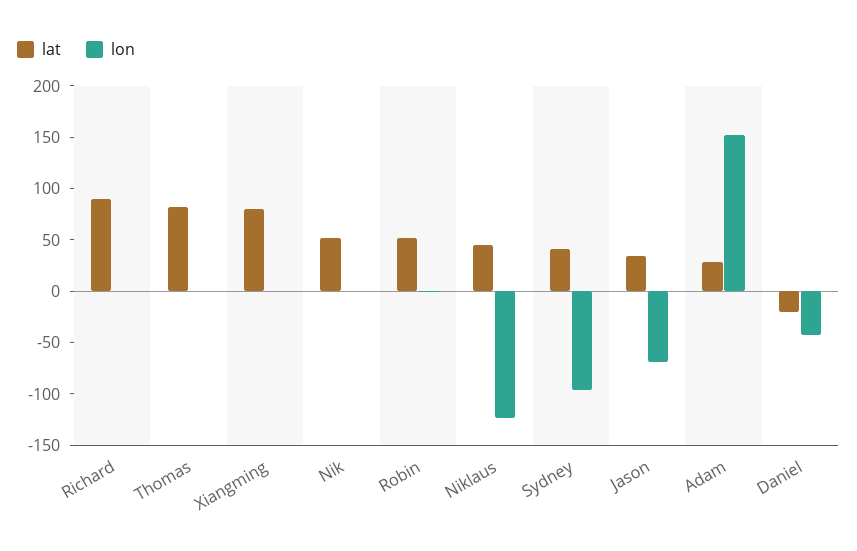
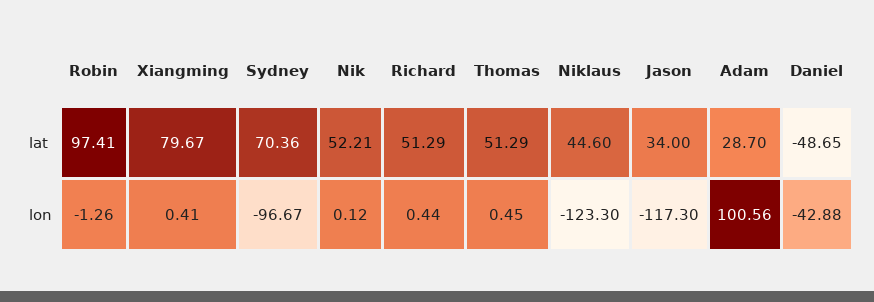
  {
    "lat": {
-     "Richard": 90,
+     "Richard": 51.29,
-     "Thomas": 80,
+     "Thomas": 51.29,
      "Xiangming": 79.67,
      "Nik": 52.21,
-     "Robin": 50,
+     "Robin": 97.41,
      "Niklaus": 44.6,
-     "Sydney": 40,
+     "Sydney": 70.36,
      "Jason": 34,
      "Adam": 28.7,
-     "Daniel": -20
+     "Daniel": -48.65
    },
    "lon": {
      "Richard": 0.44,
      "Thomas": 0.45,
      "Xiangming": 0.41,
      "Nik": 0.12,
      "Robin": -1.26,
      "Niklaus": -123.3,
      "Sydney": -96.67,
-     "Jason": -70,
+     "Jason": -117.3,
-     "Adam": 150,
+     "Adam": 100.56,
      "Daniel": -42.88
    }
  }

